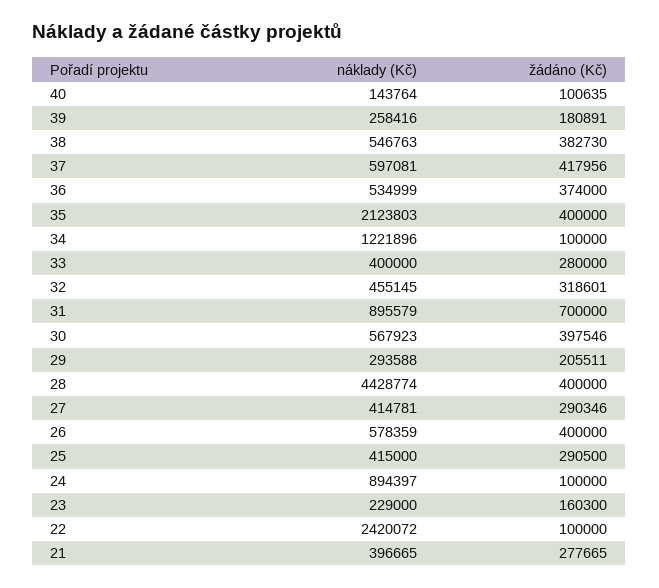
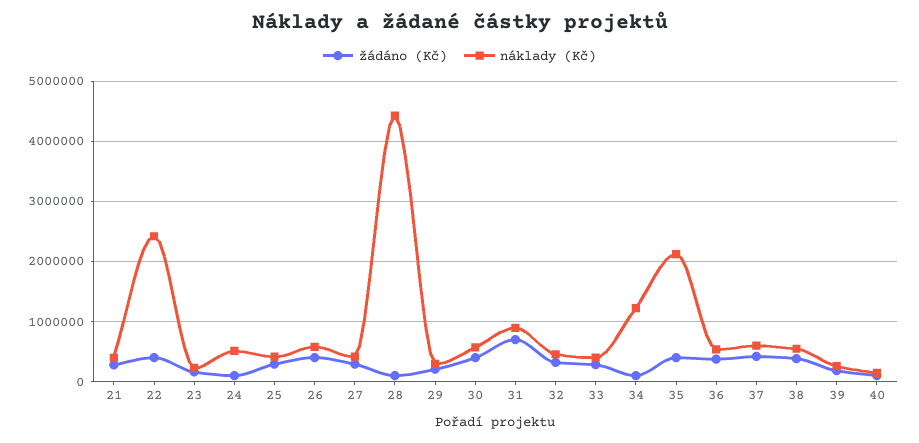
  {
    "náklady (Kč)": {
      "40": 143764,
      "39": 258416,
      "38": 546763,
      "37": 597081,
      "36": 534999,
      "35": 2123803,
      "34": 1221896,
      "33": 400000,
      "32": 455145,
      "31": 895579,
      "30": 567923,
      "29": 293588,
      "28": 4428774,
      "27": 414781,
      "26": 578359,
      "25": 415000,
-     "24": 894397,
+     "24": 500000,
      "23": 229000,
      "22": 2420072,
      "21": 396665
    },
    "žádáno (Kč)": {
      "40": 100635,
      "39": 180891,
      "38": 382730,
      "37": 417956,
      "36": 374000,
      "35": 400000,
      "34": 100000,
      "33": 280000,
      "32": 318601,
      "31": 700000,
      "30": 397546,
      "29": 205511,
-     "28": 400000,
+     "28": 100000,
      "27": 290346,
      "26": 400000,
      "25": 290500,
      "24": 100000,
      "23": 160300,
-     "22": 100000,
+     "22": 400000,
      "21": 277665
    }
  }

